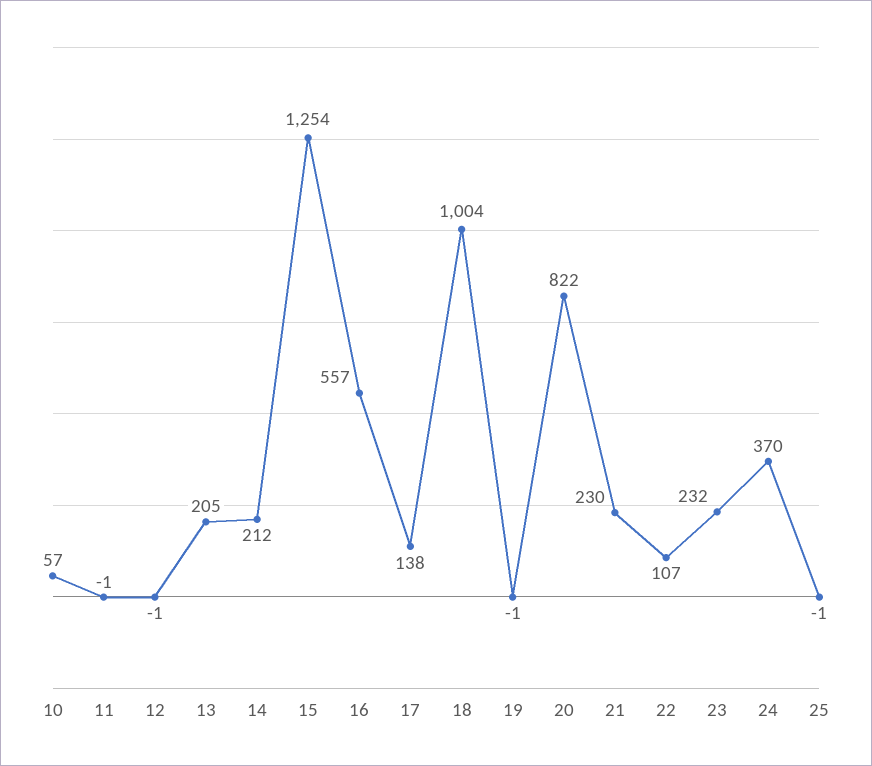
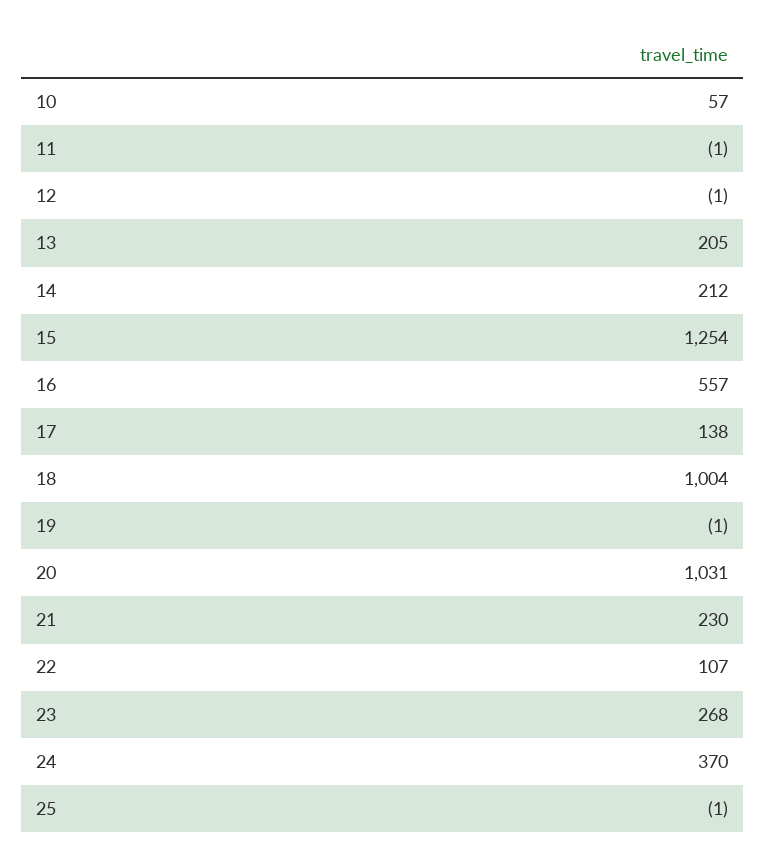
  {
    "10": 57,
    "11": -1,
    "12": -1,
    "13": 205,
    "14": 212,
    "15": 1254,
    "16": 557,
    "17": 138,
    "18": 1004,
    "19": -1,
-   "20": 822,
+   "20": 1031,
    "21": 230,
    "22": 107,
-   "23": 232,
+   "23": 268,
    "24": 370,
    "25": -1
  }

